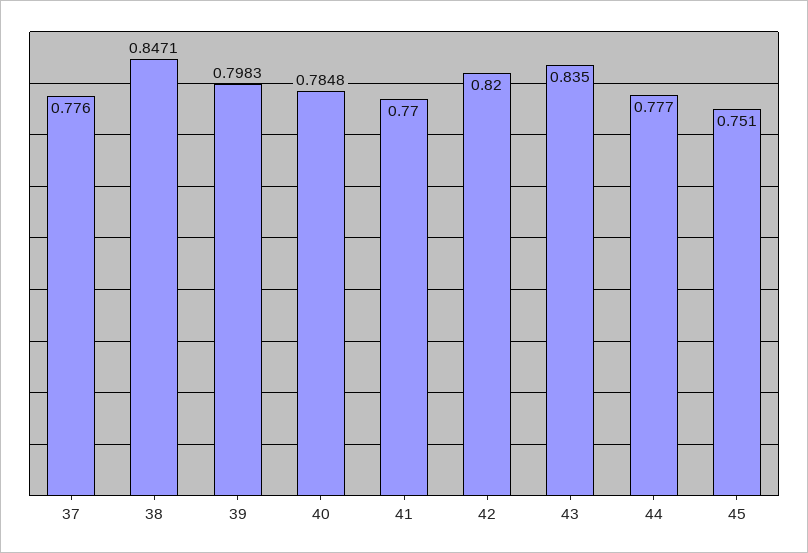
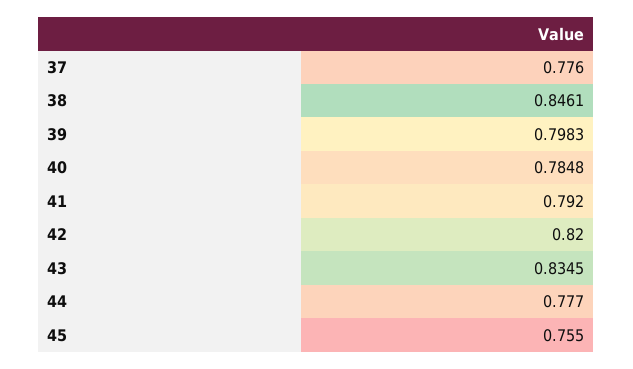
  {
    "37": 0.776,
-   "38": 0.8471,
+   "38": 0.8461,
    "39": 0.7983,
    "40": 0.7848,
-   "41": 0.77,
+   "41": 0.792,
    "42": 0.82,
-   "43": 0.835,
+   "43": 0.8345,
    "44": 0.777,
-   "45": 0.751
+   "45": 0.755
  }

